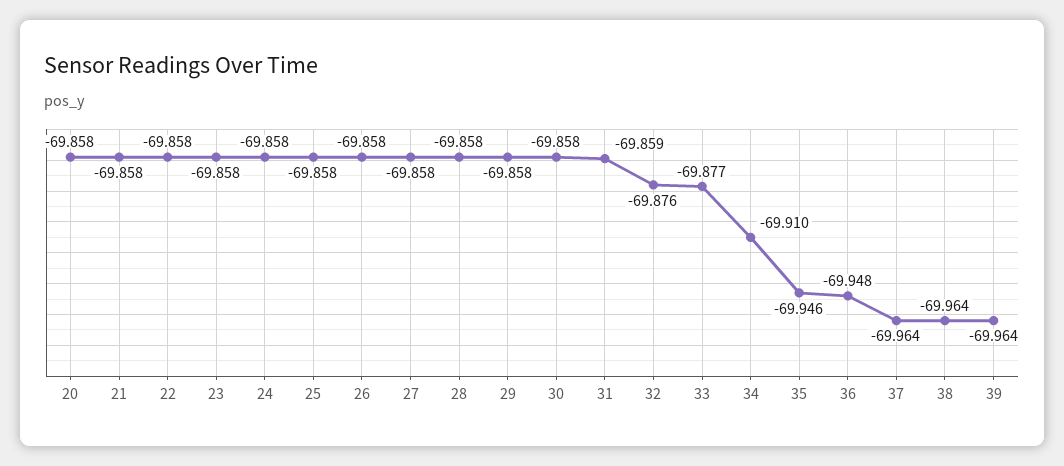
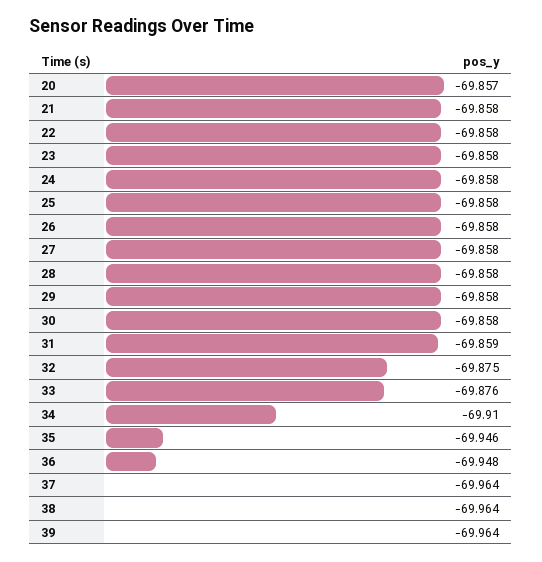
  {
-   "20": -69.858,
+   "20": -69.857,
    "21": -69.858,
    "22": -69.858,
    "23": -69.858,
    "24": -69.858,
    "25": -69.858,
    "26": -69.858,
    "27": -69.858,
    "28": -69.858,
    "29": -69.858,
    "30": -69.858,
    "31": -69.859,
-   "32": -69.876,
+   "32": -69.875,
-   "33": -69.877,
+   "33": -69.876,
    "34": -69.91,
    "35": -69.946,
    "36": -69.948,
    "37": -69.964,
    "38": -69.964,
    "39": -69.964
  }

